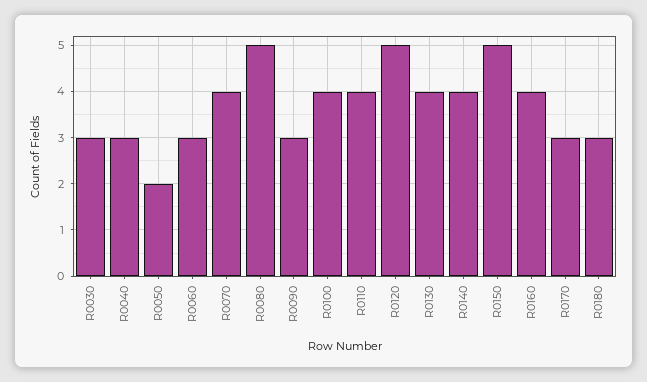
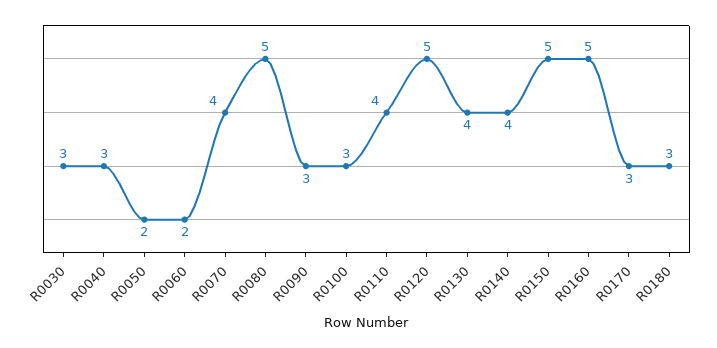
  {
    "R0030": 3,
    "R0040": 3,
    "R0050": 2,
-   "R0060": 3,
+   "R0060": 2,
    "R0070": 4,
    "R0080": 5,
    "R0090": 3,
-   "R0100": 4,
+   "R0100": 3,
    "R0110": 4,
    "R0120": 5,
    "R0130": 4,
    "R0140": 4,
    "R0150": 5,
-   "R0160": 4,
+   "R0160": 5,
    "R0170": 3,
    "R0180": 3
  }

